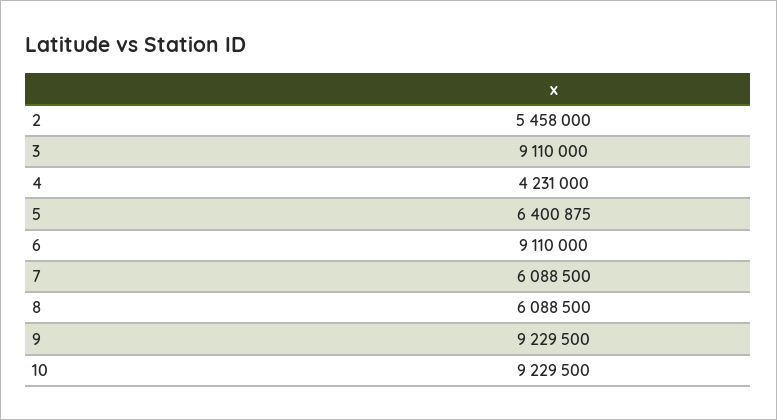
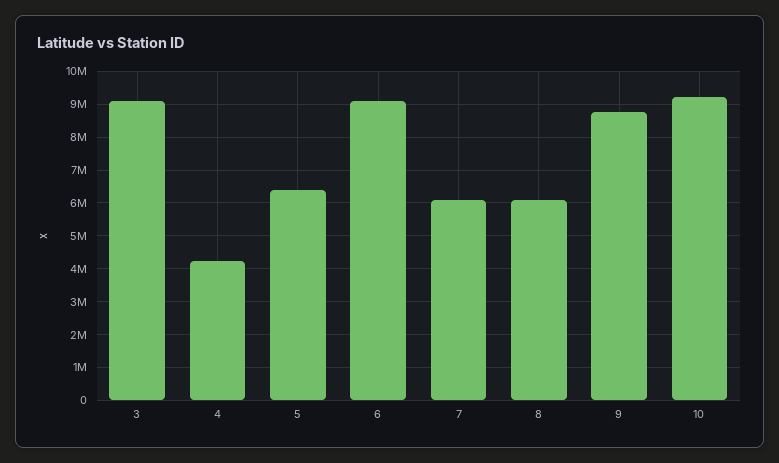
  {
-   "2": 5458000,
    "3": 9110000,
    "4": 4231000,
    "5": 6400875,
    "6": 9110000,
    "7": 6088500,
    "8": 6088500,
-   "9": 9229500,
+   "9": 8800000,
    "10": 9229500
  }

